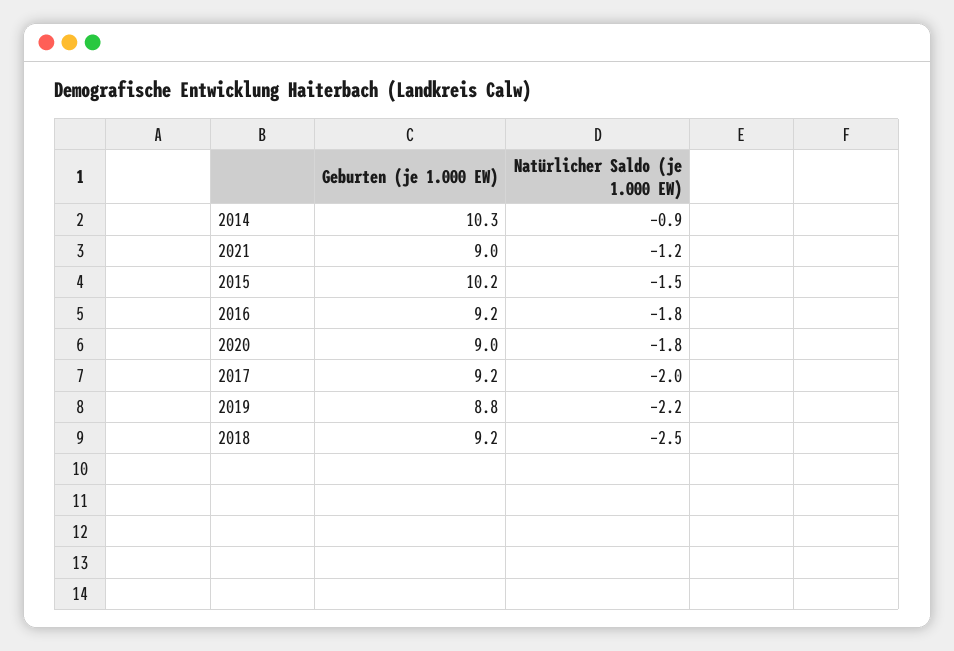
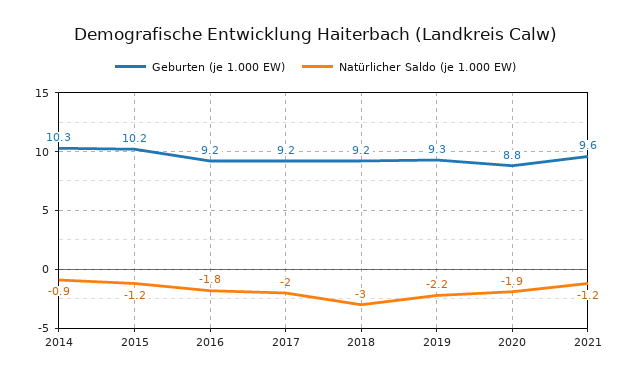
  {
    "Geburten (je 1.000 EW)": {
      "2014": 10.3,
-     "2021": 9,
+     "2021": 9.6,
      "2015": 10.2,
      "2016": 9.2,
-     "2020": 9,
+     "2020": 8.8,
      "2017": 9.2,
-     "2019": 8.8,
+     "2019": 9.3,
      "2018": 9.2
    },
    "Natürlicher Saldo (je 1.000 EW)": {
      "2014": -0.9,
      "2021": -1.2,
-     "2015": -1.5,
+     "2015": -1.2,
      "2016": -1.8,
-     "2020": -1.8,
+     "2020": -1.9,
      "2017": -2,
      "2019": -2.2,
-     "2018": -2.5
+     "2018": -3
    }
  }

